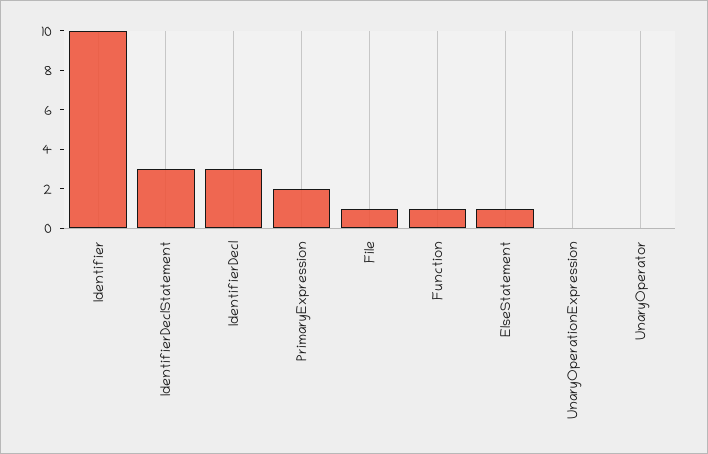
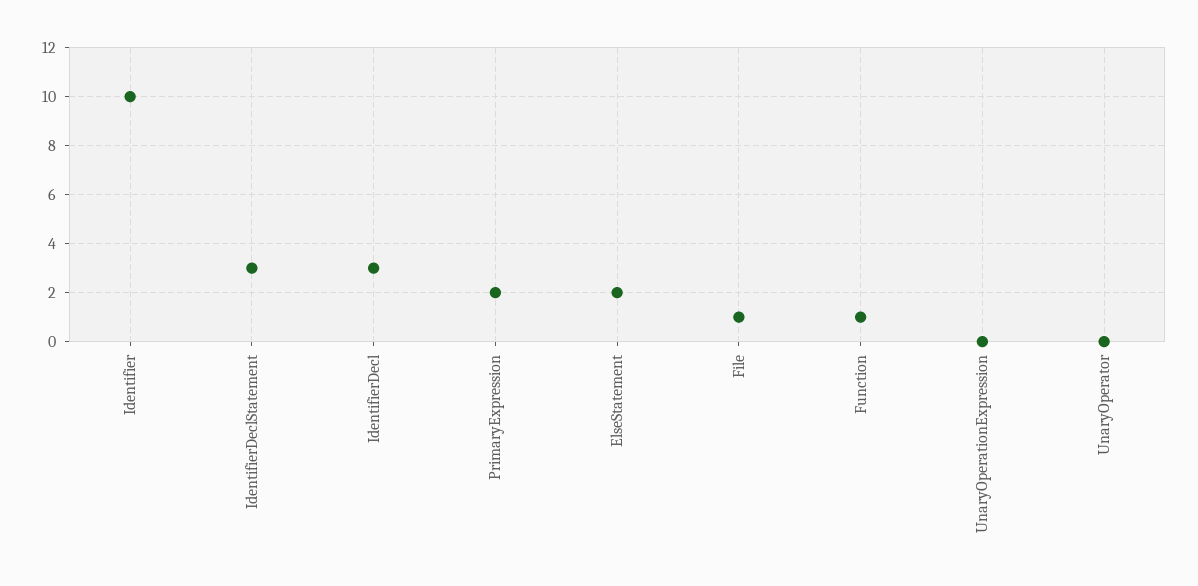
  {
    "Identifier": 10,
    "IdentifierDeclStatement": 3,
    "IdentifierDecl": 3,
    "PrimaryExpression": 2,
    "File": 1,
    "Function": 1,
-   "ElseStatement": 1,
+   "ElseStatement": 2,
    "UnaryOperationExpression": 0,
    "UnaryOperator": 0
  }

